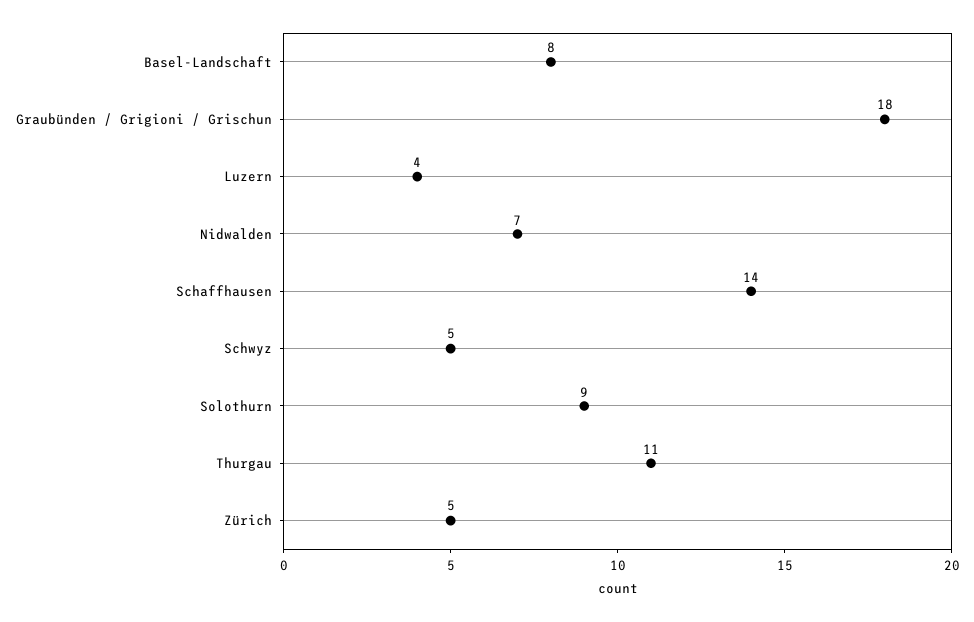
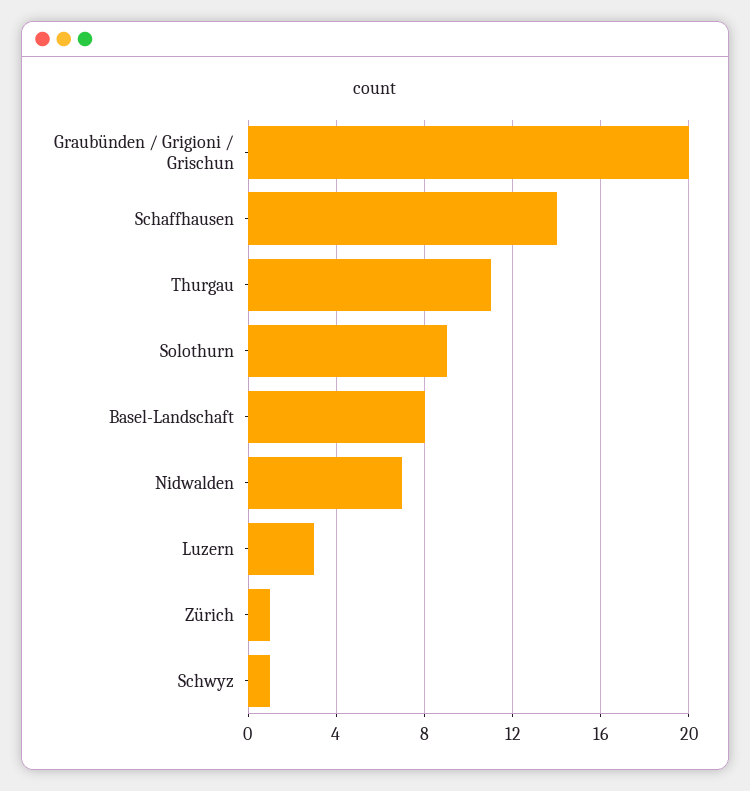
  {
    "Basel-Landschaft": 8,
-   "Graubünden / Grigioni / Grischun": 18,
+   "Graubünden / Grigioni / Grischun": 20,
-   "Luzern": 4,
+   "Luzern": 3,
    "Nidwalden": 7,
    "Schaffhausen": 14,
-   "Schwyz": 5,
+   "Schwyz": 1,
    "Solothurn": 9,
    "Thurgau": 11,
-   "Zürich": 5
+   "Zürich": 1
  }

